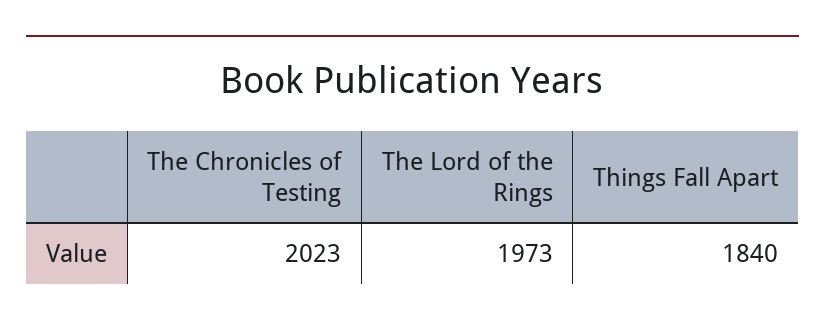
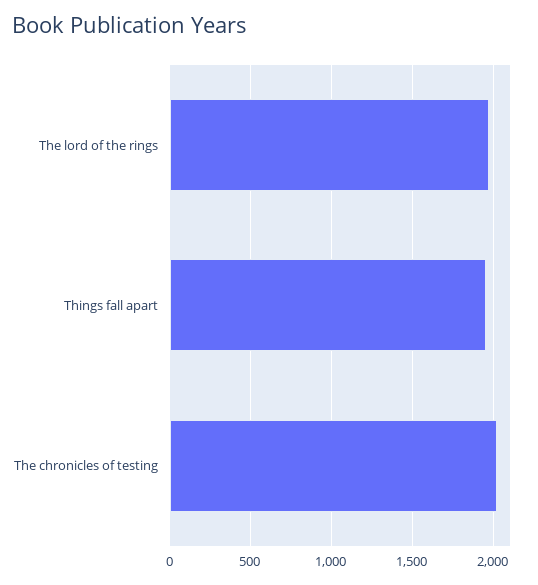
  {
    "The Chronicles of Testing": 2023,
    "The Lord of the Rings": 1973,
-   "Things Fall Apart": 1840
+   "Things Fall Apart": 1950
  }

